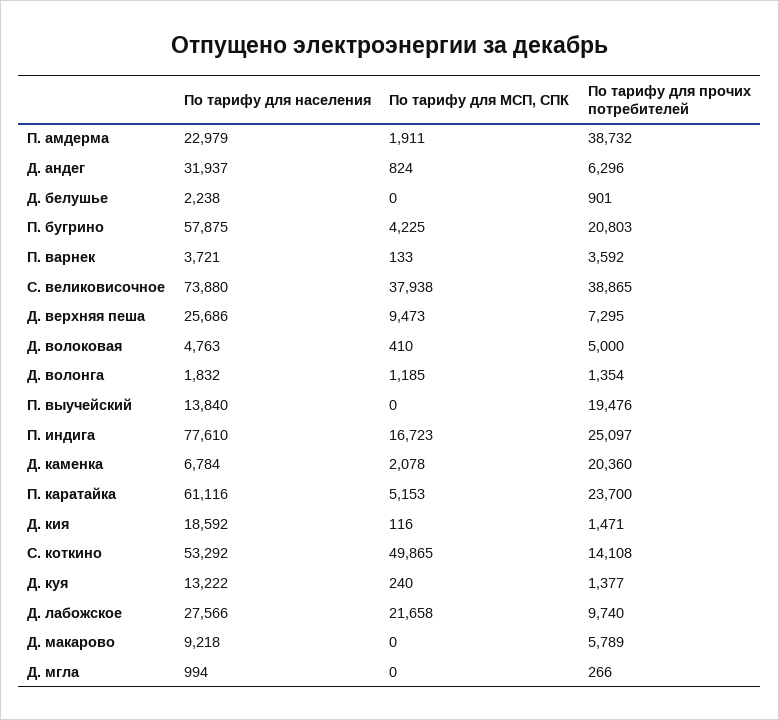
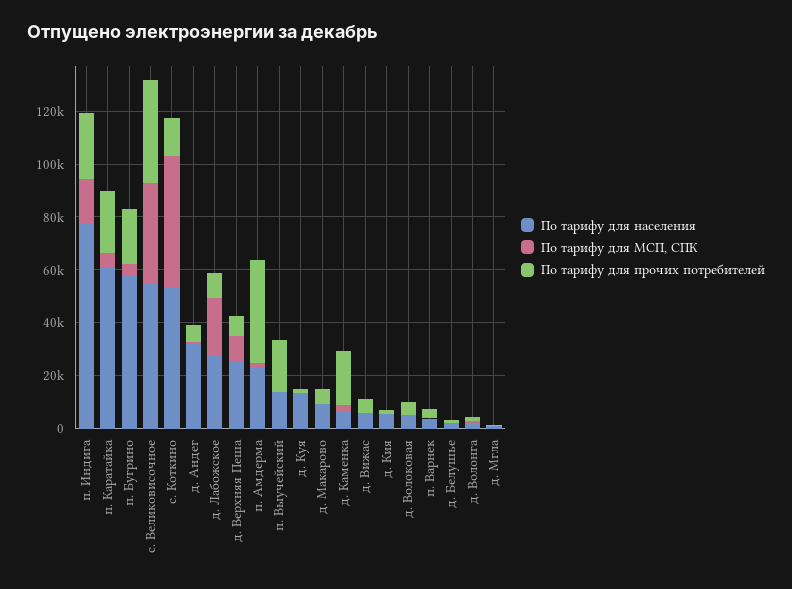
  {
    "По тарифу для населения": {
      "П. амдерма": 22979,
      "Д. андег": 31937,
      "Д. белушье": 2238,
      "П. бугрино": 57875,
      "П. варнек": 3721,
-     "С. великовисочное": 73880,
+     "С. великовисочное": 55000,
      "Д. верхняя пеша": 25686,
      "Д. волоковая": 4763,
      "Д. волонга": 1832,
      "П. выучейский": 13840,
      "П. индига": 77610,
      "Д. каменка": 6784,
      "П. каратайка": 61116,
-     "Д. кия": 18592,
+     "Д. кия": 5000,
      "С. коткино": 53292,
      "Д. куя": 13222,
      "Д. лабожское": 27566,
      "Д. макарово": 9218,
-     "Д. мгла": 994
+     "Д. мгла": 994,
+     "д. Вижас": 5000
    },
    "По тарифу для МСП, СПК": {
      "П. амдерма": 1911,
      "Д. андег": 824,
      "Д. белушье": 0,
      "П. бугрино": 4225,
      "П. варнек": 133,
      "С. великовисочное": 37938,
      "Д. верхняя пеша": 9473,
      "Д. волоковая": 410,
      "Д. волонга": 1185,
      "П. выучейский": 0,
      "П. индига": 16723,
      "Д. каменка": 2078,
      "П. каратайка": 5153,
      "Д. кия": 116,
      "С. коткино": 49865,
      "Д. куя": 240,
      "Д. лабожское": 21658,
      "Д. макарово": 0,
-     "Д. мгла": 0
+     "Д. мгла": 0,
+     "д. Вижас": 0
    },
    "По тарифу для прочих потребителей": {
      "П. амдерма": 38732,
      "Д. андег": 6296,
      "Д. белушье": 901,
      "П. бугрино": 20803,
      "П. варнек": 3592,
      "С. великовисочное": 38865,
      "Д. верхняя пеша": 7295,
      "Д. волоковая": 5000,
      "Д. волонга": 1354,
      "П. выучейский": 19476,
      "П. индига": 25097,
      "Д. каменка": 20360,
      "П. каратайка": 23700,
      "Д. кия": 1471,
      "С. коткино": 14108,
      "Д. куя": 1377,
      "Д. лабожское": 9740,
      "Д. макарово": 5789,
-     "Д. мгла": 266
+     "Д. мгла": 266,
+     "д. Вижас": 5000
    }
  }

